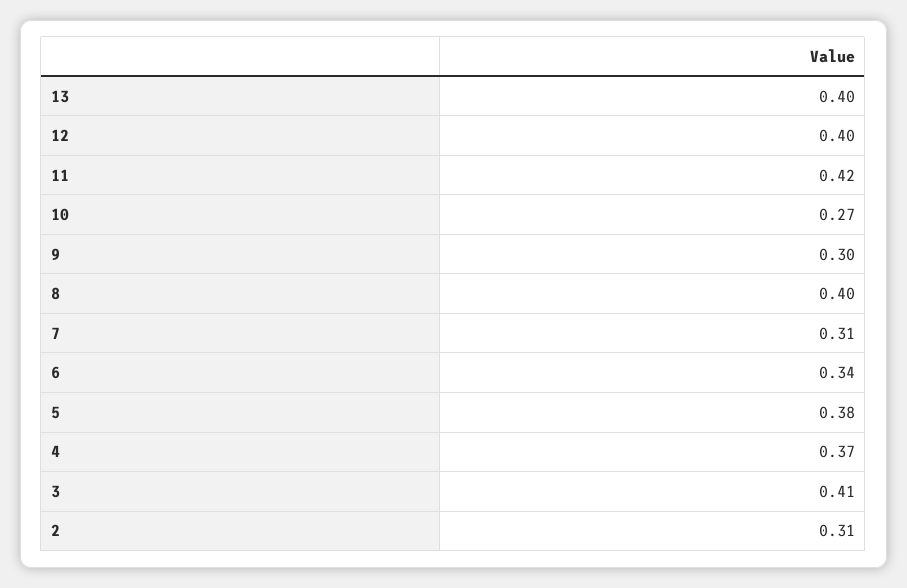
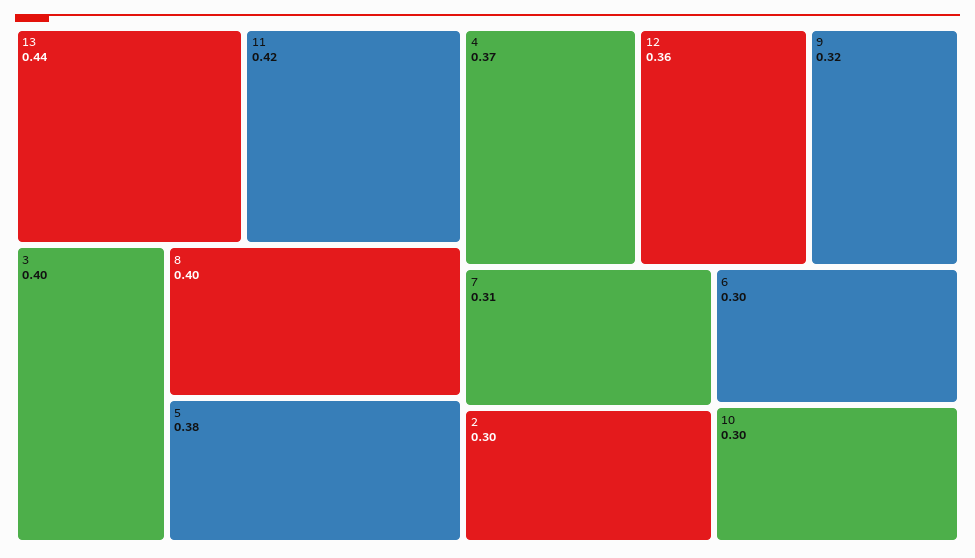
  {
-   "13": 0.4,
+   "13": 0.44,
-   "12": 0.4,
+   "12": 0.36,
    "11": 0.42,
-   "10": 0.27,
+   "10": 0.3,
-   "9": 0.3,
+   "9": 0.32,
    "8": 0.4,
    "7": 0.31,
-   "6": 0.34,
+   "6": 0.3,
    "5": 0.38,
    "4": 0.37,
-   "3": 0.41,
+   "3": 0.4,
-   "2": 0.31
+   "2": 0.3
  }

